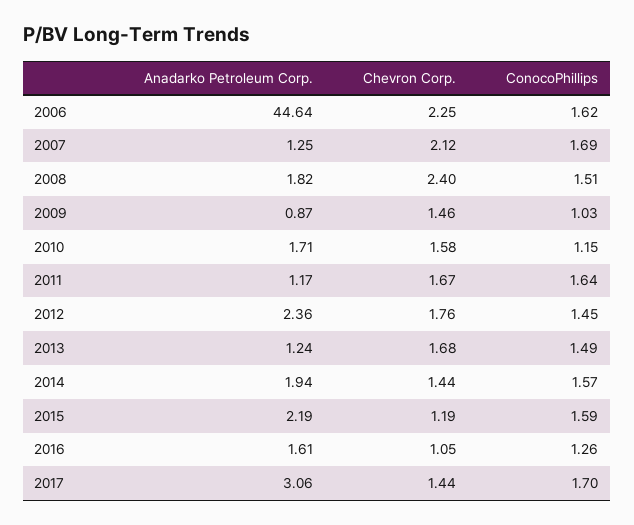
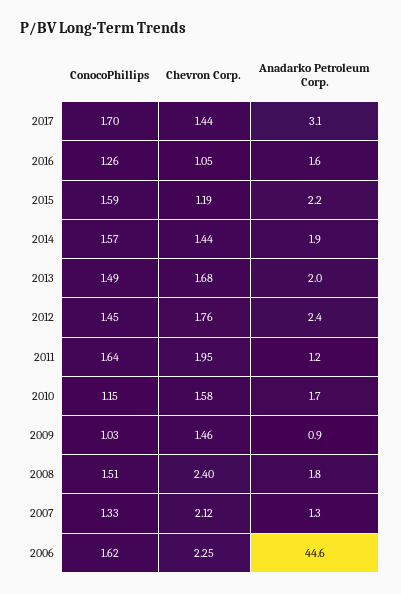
  {
    "Anadarko Petroleum Corp.": {
      "2006": 44.64,
      "2007": 1.25,
      "2008": 1.82,
      "2009": 0.87,
      "2010": 1.71,
      "2011": 1.17,
      "2012": 2.36,
-     "2013": 1.24,
+     "2013": 2,
      "2014": 1.94,
      "2015": 2.19,
      "2016": 1.61,
      "2017": 3.06
    },
    "Chevron Corp.": {
      "2006": 2.25,
      "2007": 2.12,
      "2008": 2.4,
      "2009": 1.46,
      "2010": 1.58,
-     "2011": 1.67,
+     "2011": 1.95,
      "2012": 1.76,
      "2013": 1.68,
      "2014": 1.44,
      "2015": 1.19,
      "2016": 1.05,
      "2017": 1.44
    },
    "ConocoPhillips": {
      "2006": 1.62,
-     "2007": 1.69,
+     "2007": 1.33,
      "2008": 1.51,
      "2009": 1.03,
      "2010": 1.15,
      "2011": 1.64,
      "2012": 1.45,
      "2013": 1.49,
      "2014": 1.57,
      "2015": 1.59,
      "2016": 1.26,
      "2017": 1.7
    }
  }

